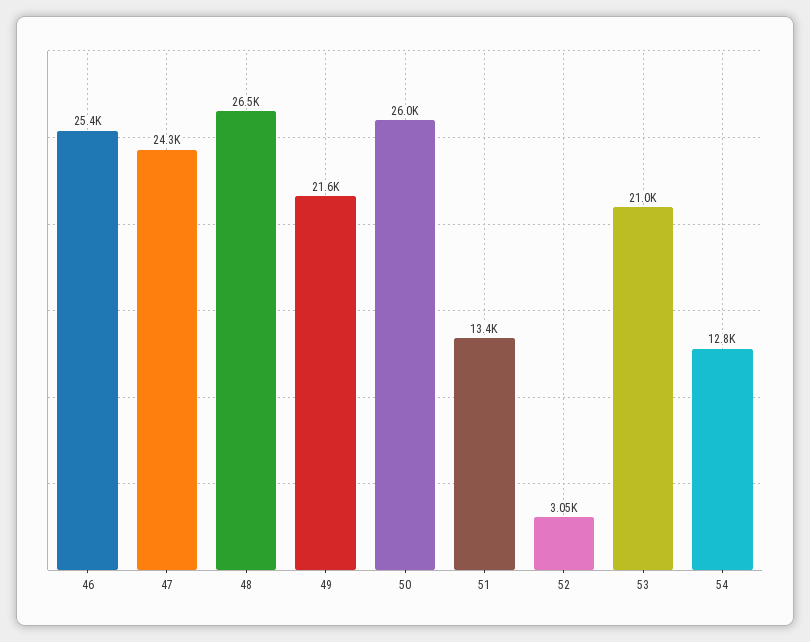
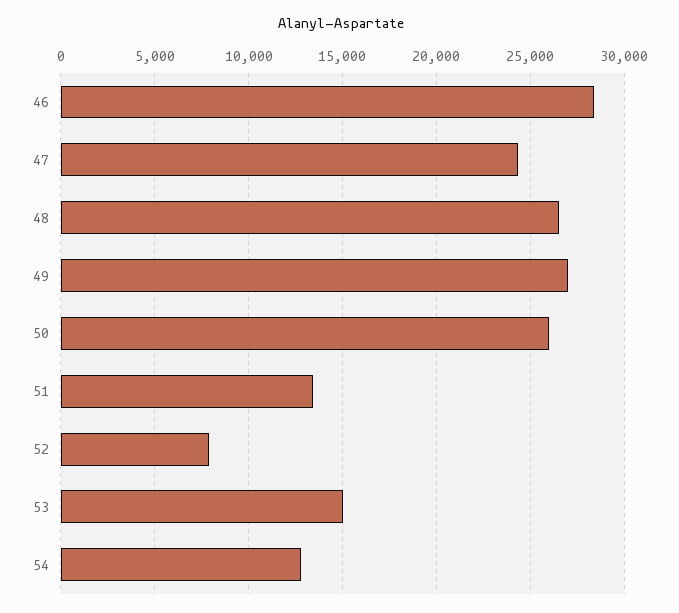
  {
-   "46": 25400,
+   "46": 28500,
    "47": 24300,
    "48": 26500,
-   "49": 21600,
+   "49": 27000,
    "50": 26000,
    "51": 13400,
-   "52": 3050,
+   "52": 8000,
-   "53": 21000,
+   "53": 15000,
    "54": 12800
  }

